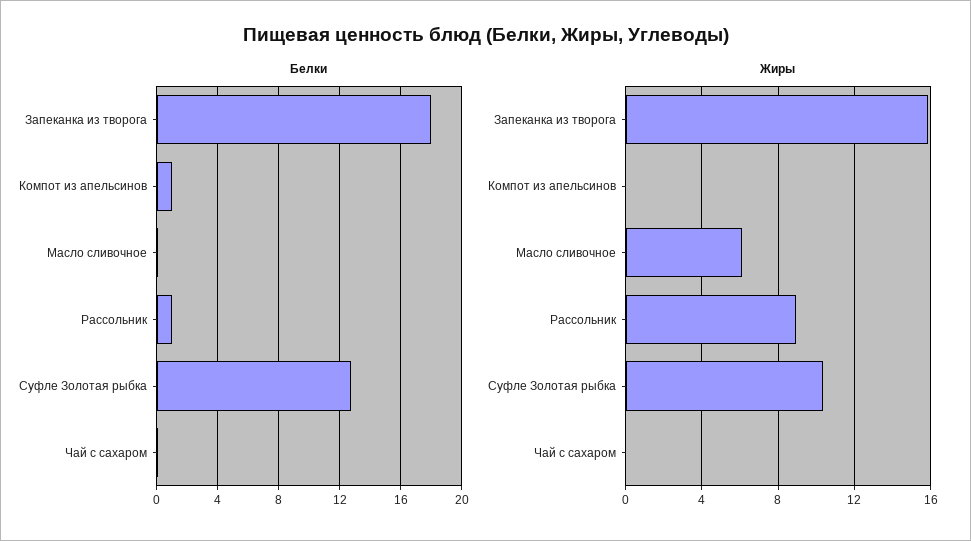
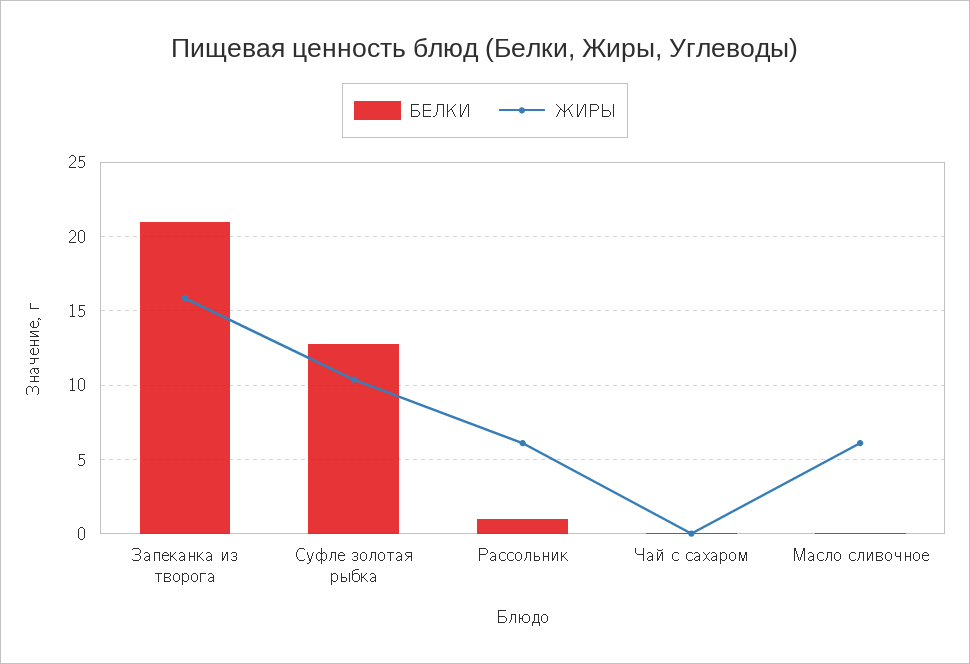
  {
    "Белки": {
-     "Запеканка из творога": 18,
+     "Запеканка из творога": 21,
-     "Компот из апельсинов": 1,
      "Масло сливочное": 0,
      "Рассольник": 1,
      "Суфле Золотая рыбка": 13,
      "Чай с сахаром": 0
    },
    "Жиры": {
      "Запеканка из творога": 16,
-     "Компот из апельсинов": 0,
      "Масло сливочное": 6,
-     "Рассольник": 9,
+     "Рассольник": 6,
      "Суфле Золотая рыбка": 10.5,
      "Чай с сахаром": 0
    }
  }

